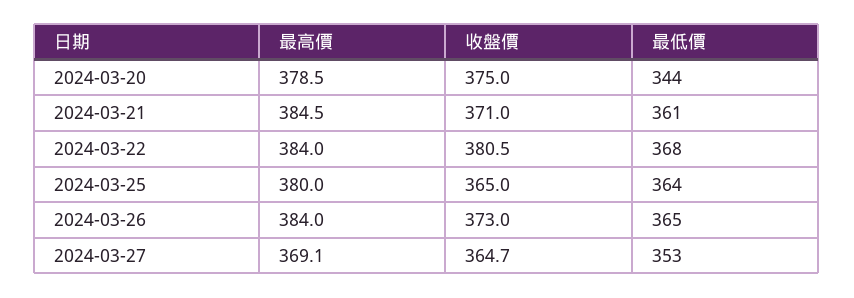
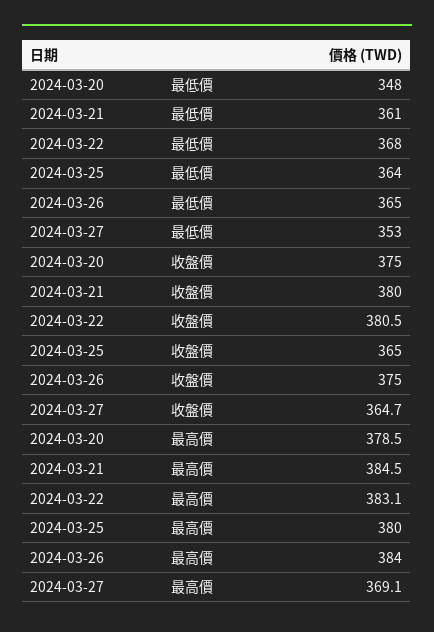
  {
    "最高價": {
      "2024-03-20": 378.5,
      "2024-03-21": 384.5,
-     "2024-03-22": 384,
+     "2024-03-22": 383.1,
      "2024-03-25": 380,
      "2024-03-26": 384,
      "2024-03-27": 369.1
    },
    "收盤價": {
      "2024-03-20": 375,
-     "2024-03-21": 371,
+     "2024-03-21": 380,
      "2024-03-22": 380.5,
      "2024-03-25": 365,
-     "2024-03-26": 373,
+     "2024-03-26": 375,
      "2024-03-27": 364.7
    },
    "最低價": {
-     "2024-03-20": 344,
+     "2024-03-20": 348,
      "2024-03-21": 361,
      "2024-03-22": 368,
      "2024-03-25": 364,
      "2024-03-26": 365,
      "2024-03-27": 353
    }
  }

